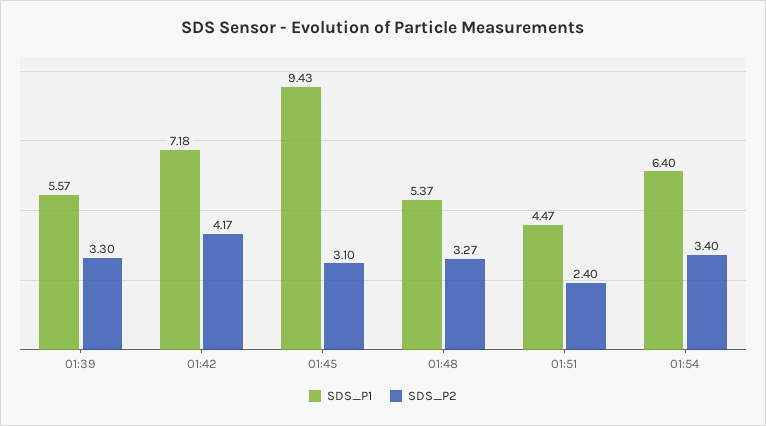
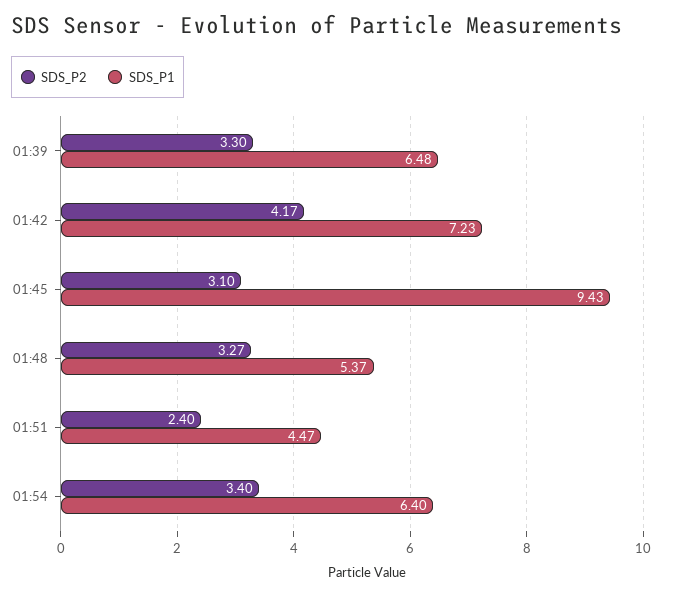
  {
    "SDS_P1": {
-     "01:39": 5.57,
+     "01:39": 6.48,
-     "01:42": 7.18,
+     "01:42": 7.23,
      "01:45": 9.43,
      "01:48": 5.37,
      "01:51": 4.47,
      "01:54": 6.4
    },
    "SDS_P2": {
      "01:39": 3.3,
      "01:42": 4.17,
      "01:45": 3.1,
      "01:48": 3.27,
      "01:51": 2.4,
      "01:54": 3.4
    }
  }

